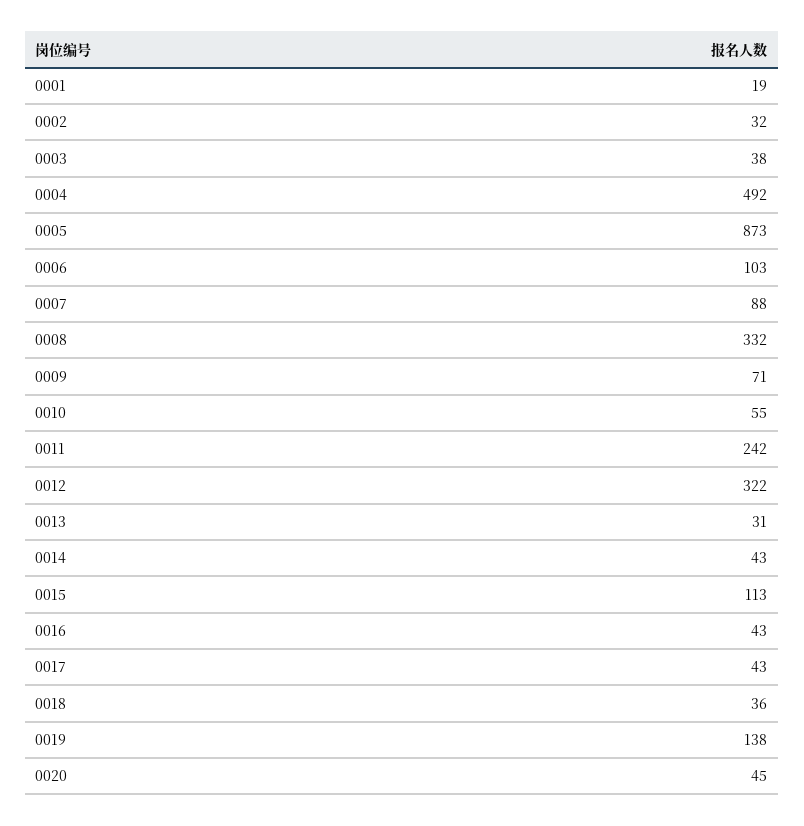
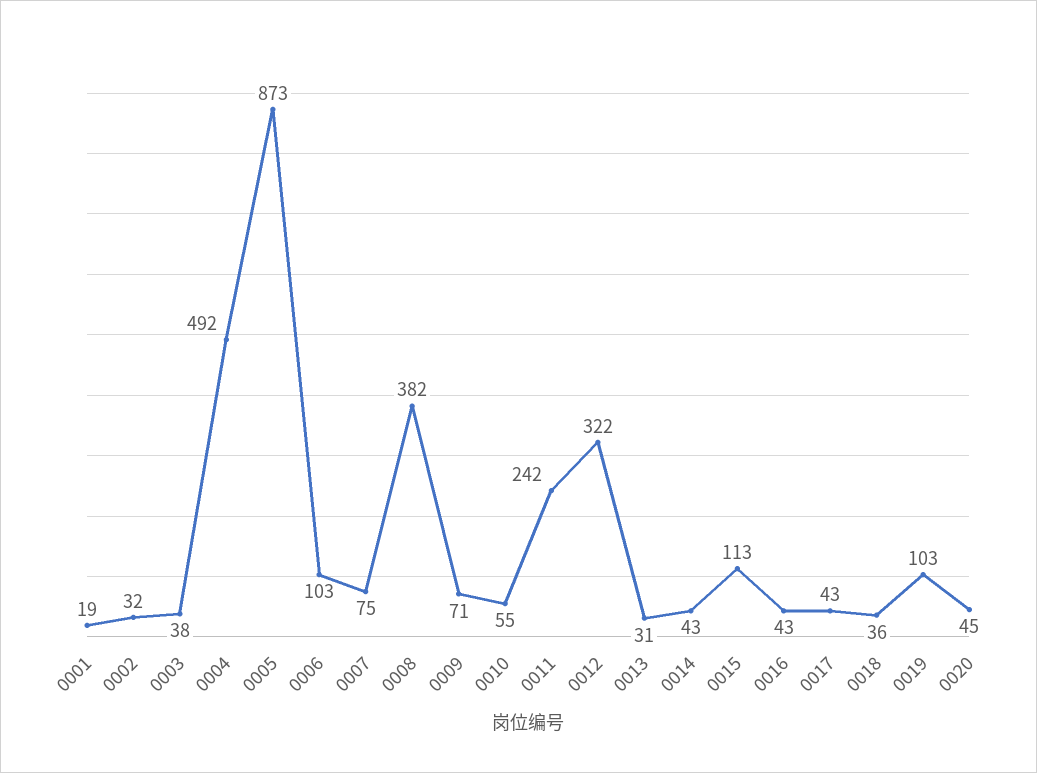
  {
    "0001": 19,
    "0002": 32,
    "0003": 38,
    "0004": 492,
    "0005": 873,
    "0006": 103,
-   "0007": 88,
+   "0007": 75,
-   "0008": 332,
+   "0008": 382,
    "0009": 71,
    "0010": 55,
    "0011": 242,
    "0012": 322,
    "0013": 31,
    "0014": 43,
    "0015": 113,
    "0016": 43,
    "0017": 43,
    "0018": 36,
-   "0019": 138,
+   "0019": 103,
    "0020": 45
  }

